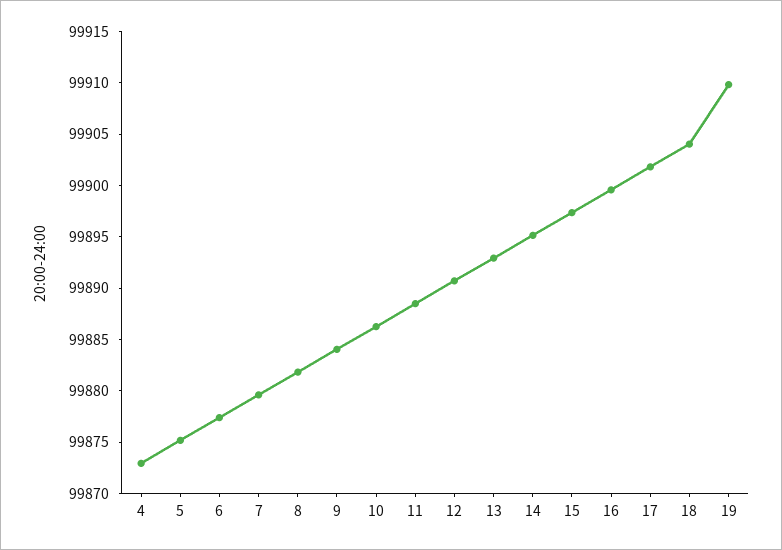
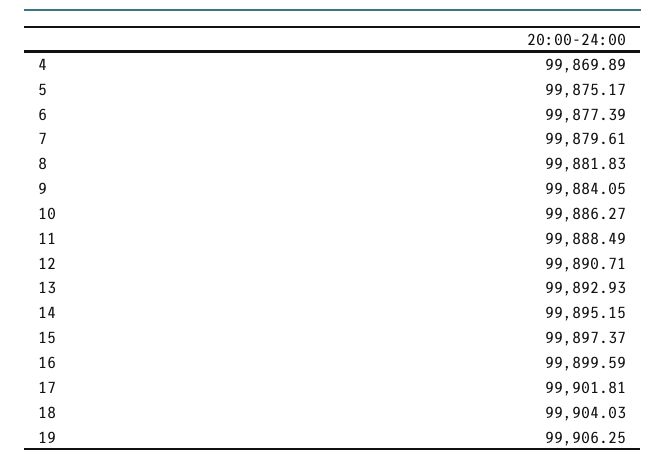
  {
-   "4": 99873,
+   "4": 99869.89,
    "5": 99875.17,
    "6": 99877.39,
    "7": 99879.61,
    "8": 99881.83,
    "9": 99884.05,
    "10": 99886.27,
    "11": 99888.49,
    "12": 99890.71,
    "13": 99892.93,
    "14": 99895.15,
    "15": 99897.37,
    "16": 99899.59,
    "17": 99901.81,
    "18": 99904.03,
-   "19": 99910
+   "19": 99906.25
  }

